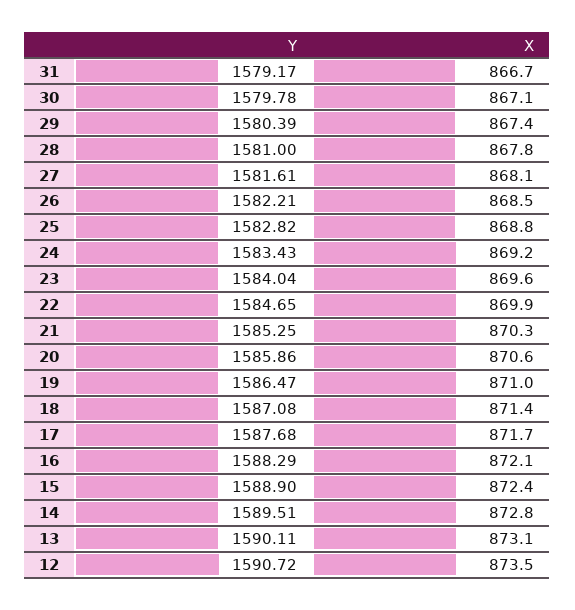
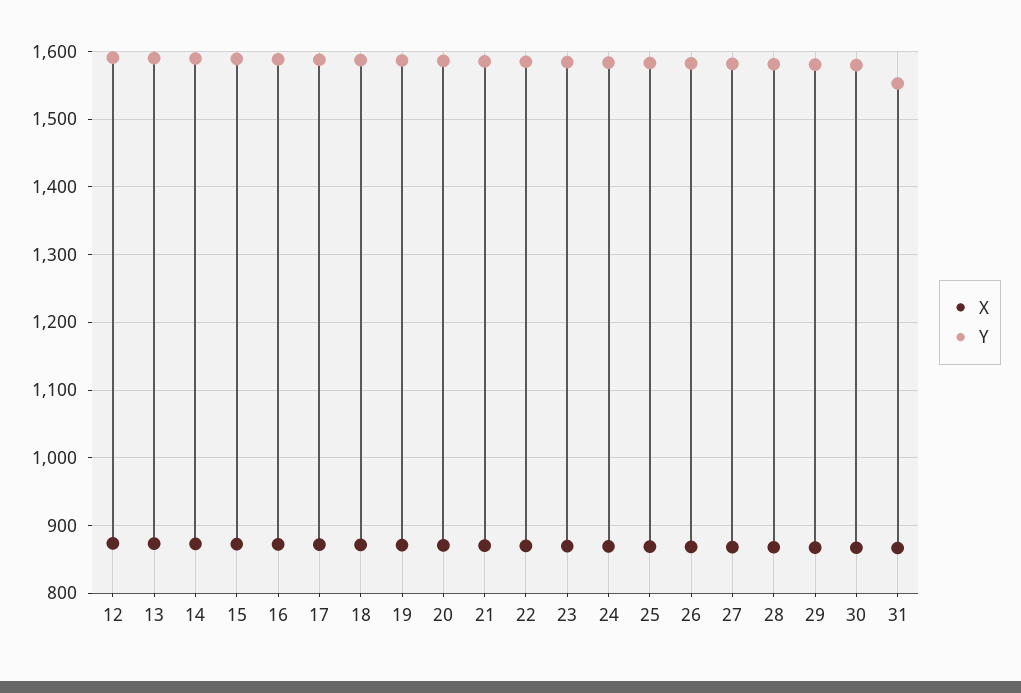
  {
    "Y": {
-     "31": 1579.17,
+     "31": 1550,
      "30": 1579.78,
      "29": 1580.39,
      "28": 1581,
      "27": 1581.61,
      "26": 1582.21,
      "25": 1582.82,
      "24": 1583.43,
      "23": 1584.04,
      "22": 1584.65,
      "21": 1585.25,
      "20": 1585.86,
      "19": 1586.47,
      "18": 1587.08,
      "17": 1587.68,
      "16": 1588.29,
      "15": 1588.9,
      "14": 1589.51,
      "13": 1590.11,
      "12": 1590.72
    },
    "X": {
      "31": 866.7,
      "30": 867.1,
      "29": 867.4,
      "28": 867.8,
      "27": 868.1,
      "26": 868.5,
      "25": 868.8,
      "24": 869.2,
      "23": 869.6,
      "22": 869.9,
      "21": 870.3,
      "20": 870.6,
      "19": 871,
      "18": 871.4,
      "17": 871.7,
      "16": 872.1,
      "15": 872.4,
      "14": 872.8,
      "13": 873.1,
      "12": 873.5
    }
  }

